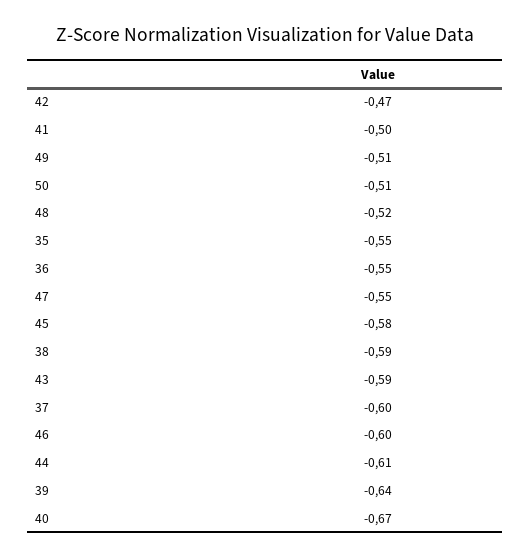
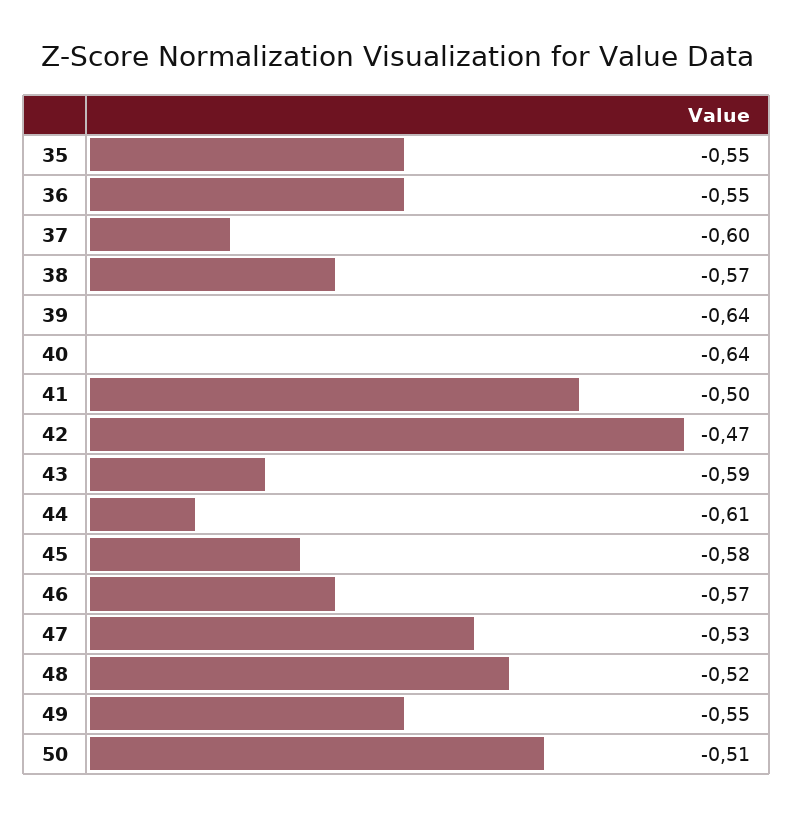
  {
    "42": -0.47,
    "41": -0.5,
-   "49": -0.51,
+   "49": -0.55,
    "50": -0.51,
    "48": -0.52,
    "35": -0.55,
    "36": -0.55,
-   "47": -0.55,
+   "47": -0.53,
    "45": -0.58,
-   "38": -0.59,
+   "38": -0.57,
    "43": -0.59,
    "37": -0.6,
-   "46": -0.6,
+   "46": -0.57,
    "44": -0.61,
    "39": -0.64,
-   "40": -0.67
+   "40": -0.64
  }

